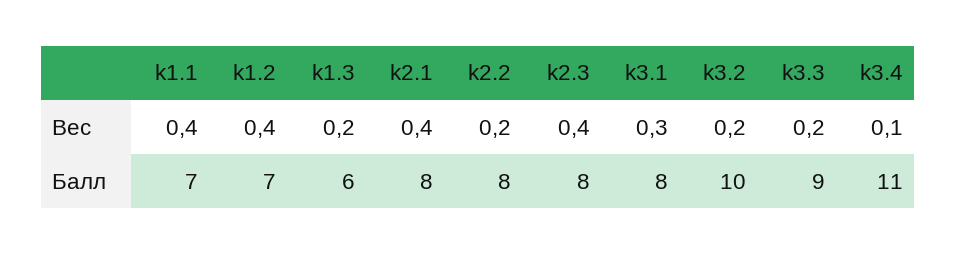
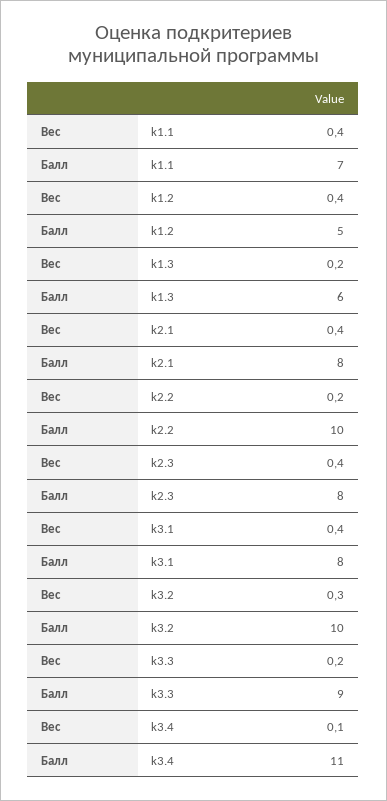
  {
    "k1.1": {
      "Вес": 0.4,
      "Балл": 7
    },
    "k1.2": {
      "Вес": 0.4,
-     "Балл": 7
+     "Балл": 5
    },
    "k1.3": {
      "Вес": 0.2,
      "Балл": 6
    },
    "k2.1": {
      "Вес": 0.4,
      "Балл": 8
    },
    "k2.2": {
      "Вес": 0.2,
-     "Балл": 8
+     "Балл": 10
    },
    "k2.3": {
      "Вес": 0.4,
      "Балл": 8
    },
    "k3.1": {
-     "Вес": 0.3,
+     "Вес": 0.4,
      "Балл": 8
    },
    "k3.2": {
-     "Вес": 0.2,
+     "Вес": 0.3,
      "Балл": 10
    },
    "k3.3": {
      "Вес": 0.2,
      "Балл": 9
    },
    "k3.4": {
      "Вес": 0.1,
      "Балл": 11
    }
  }

